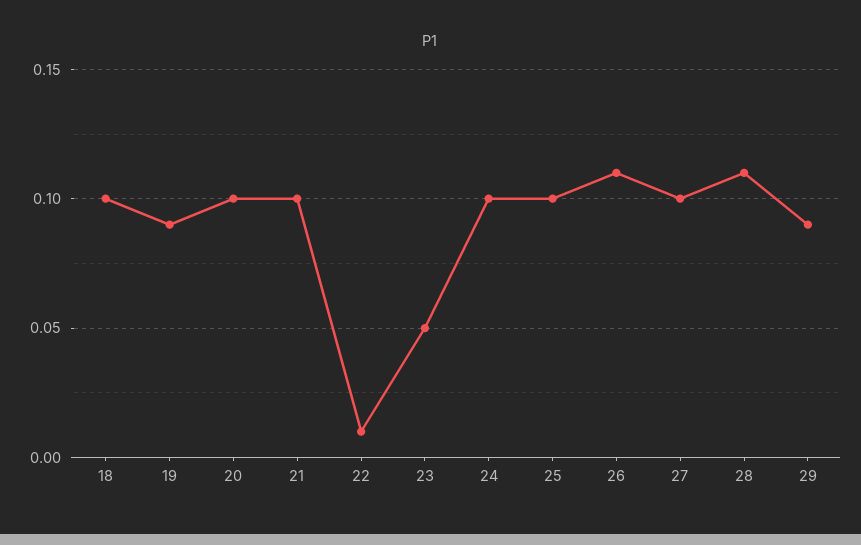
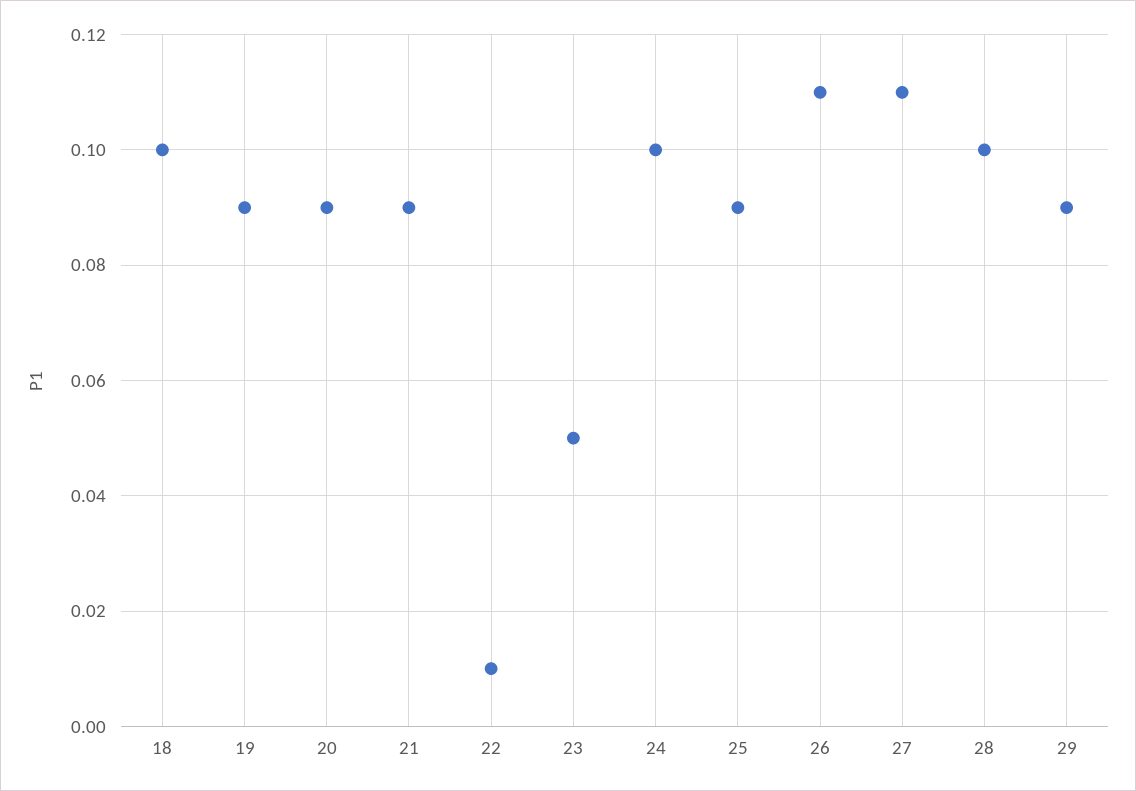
  {
    "18": 0.1,
    "19": 0.09,
-   "20": 0.1,
+   "20": 0.09,
-   "21": 0.1,
+   "21": 0.09,
    "22": 0.01,
    "23": 0.05,
    "24": 0.1,
-   "25": 0.1,
+   "25": 0.09,
    "26": 0.11,
-   "27": 0.1,
+   "27": 0.11,
-   "28": 0.11,
+   "28": 0.1,
    "29": 0.09
  }

